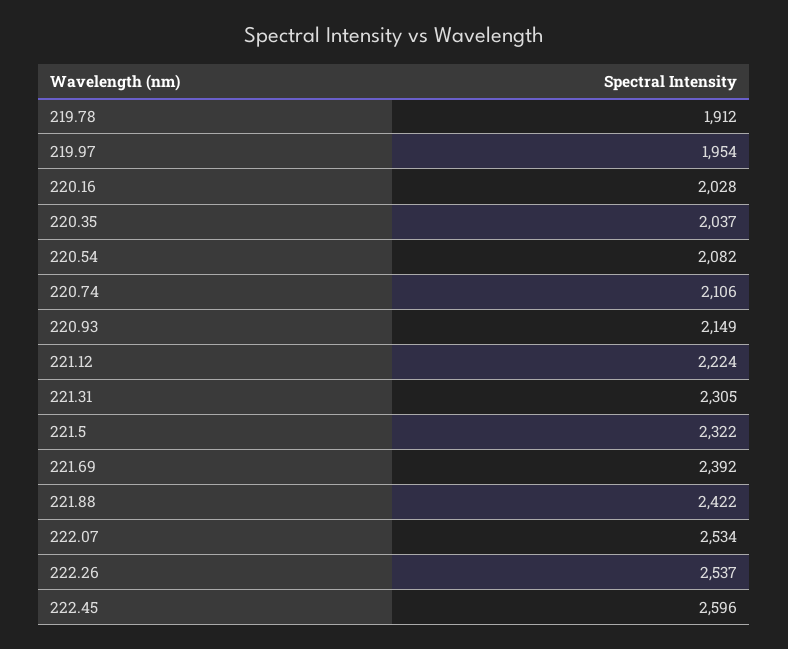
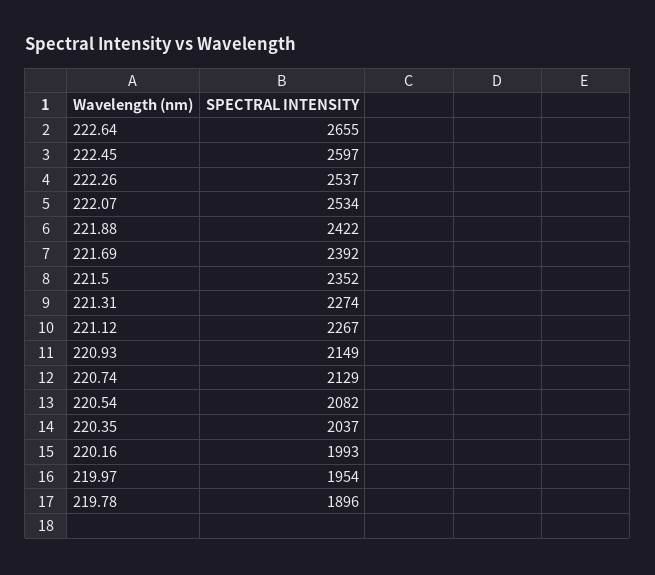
  {
-   "219.78": 1912,
+   "219.78": 1896,
    "219.97": 1954,
-   "220.16": 2028,
+   "220.16": 1993,
    "220.35": 2037,
    "220.54": 2082,
-   "220.74": 2106,
+   "220.74": 2129,
    "220.93": 2149,
-   "221.12": 2224,
+   "221.12": 2267,
-   "221.31": 2305,
+   "221.31": 2274,
-   "221.5": 2322,
+   "221.5": 2352,
    "221.69": 2392,
    "221.88": 2422,
    "222.07": 2534,
    "222.26": 2537,
-   "222.45": 2596
+   "222.45": 2597,
+   "222.64": 2655
  }

